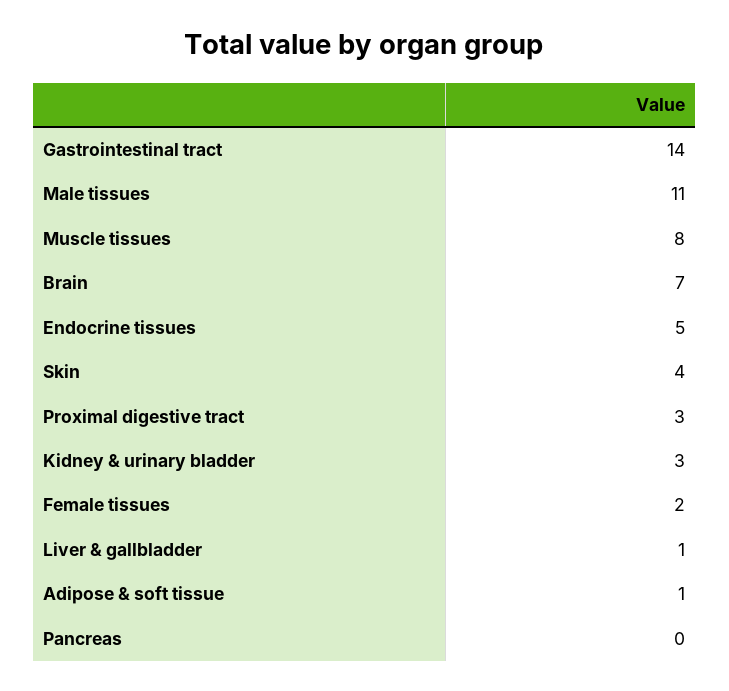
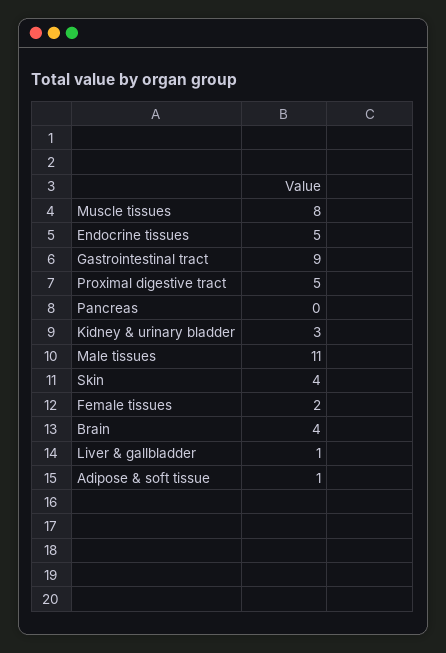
  {
-   "Gastrointestinal tract": 14,
+   "Gastrointestinal tract": 9,
    "Male tissues": 11,
    "Muscle tissues": 8,
-   "Brain": 7,
+   "Brain": 4,
    "Endocrine tissues": 5,
    "Skin": 4,
-   "Proximal digestive tract": 3,
+   "Proximal digestive tract": 5,
    "Kidney & urinary bladder": 3,
    "Female tissues": 2,
    "Liver & gallbladder": 1,
    "Adipose & soft tissue": 1,
    "Pancreas": 0
  }

